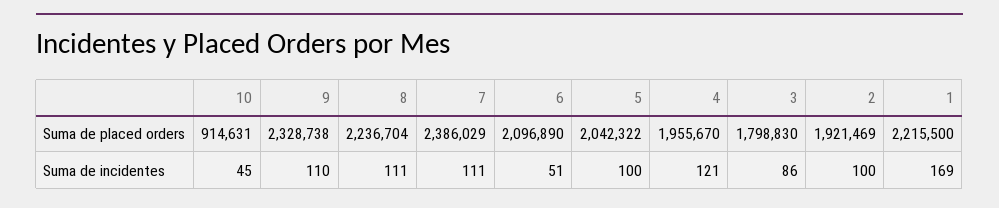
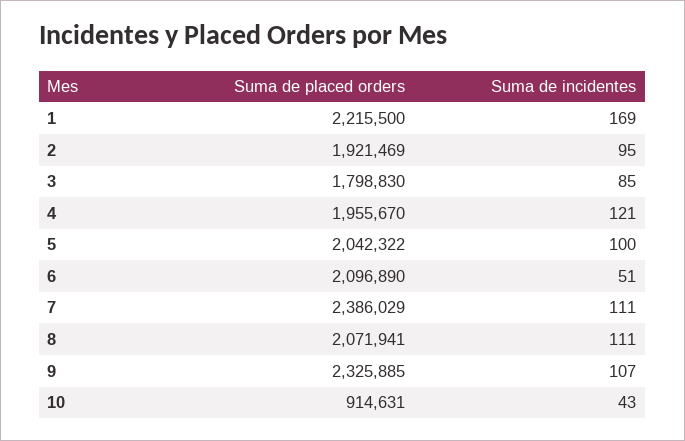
  {
    "10": {
      "Suma de placed orders": 914631,
-     "Suma de incidentes": 45
+     "Suma de incidentes": 43
    },
    "9": {
-     "Suma de placed orders": 2328738,
+     "Suma de placed orders": 2325885,
-     "Suma de incidentes": 110
+     "Suma de incidentes": 107
    },
    "8": {
-     "Suma de placed orders": 2236704,
+     "Suma de placed orders": 2071941,
      "Suma de incidentes": 111
    },
    "7": {
      "Suma de placed orders": 2386029,
      "Suma de incidentes": 111
    },
    "6": {
      "Suma de placed orders": 2096890,
      "Suma de incidentes": 51
    },
    "5": {
      "Suma de placed orders": 2042322,
      "Suma de incidentes": 100
    },
    "4": {
      "Suma de placed orders": 1955670,
      "Suma de incidentes": 121
    },
    "3": {
      "Suma de placed orders": 1798830,
-     "Suma de incidentes": 86
+     "Suma de incidentes": 85
    },
    "2": {
      "Suma de placed orders": 1921469,
-     "Suma de incidentes": 100
+     "Suma de incidentes": 95
    },
    "1": {
      "Suma de placed orders": 2215500,
      "Suma de incidentes": 169
    }
  }

